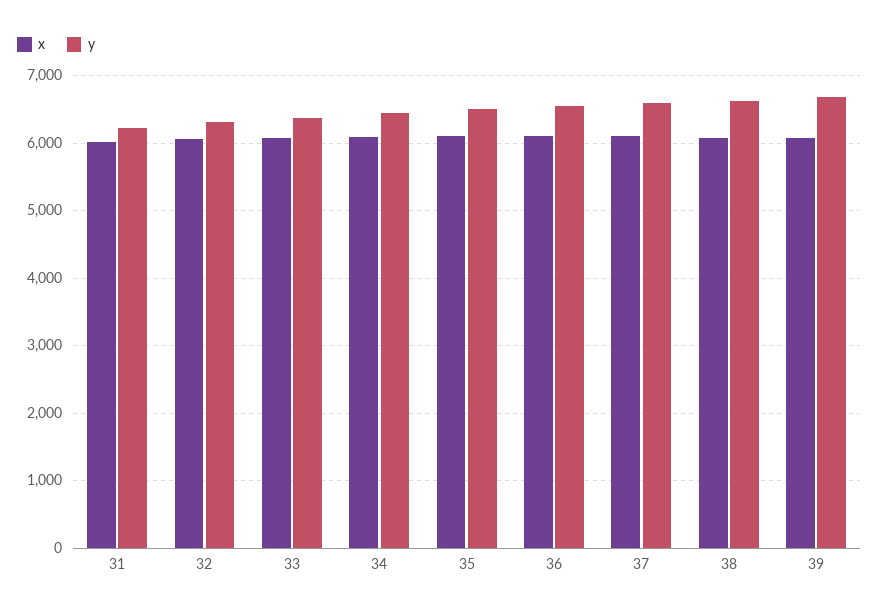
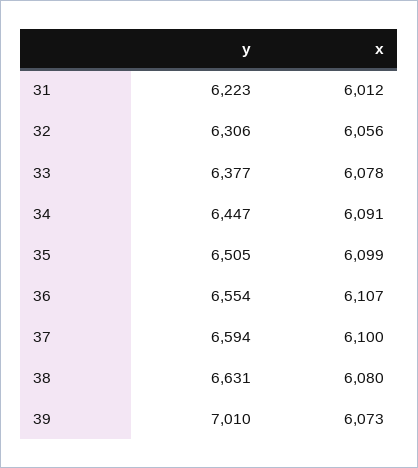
  {
    "x": {
      "31": 6012,
      "32": 6056,
      "33": 6078,
      "34": 6091,
      "35": 6099,
      "36": 6107,
      "37": 6100,
      "38": 6080,
      "39": 6073
    },
    "y": {
      "31": 6223,
      "32": 6306,
      "33": 6377,
      "34": 6447,
      "35": 6505,
      "36": 6554,
      "37": 6594,
      "38": 6631,
-     "39": 6700
+     "39": 7010
    }
  }

